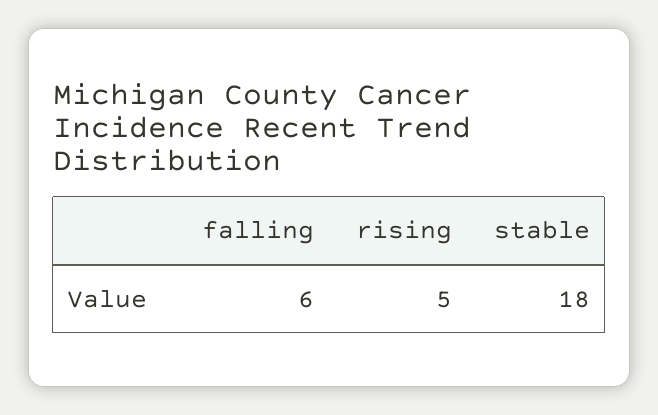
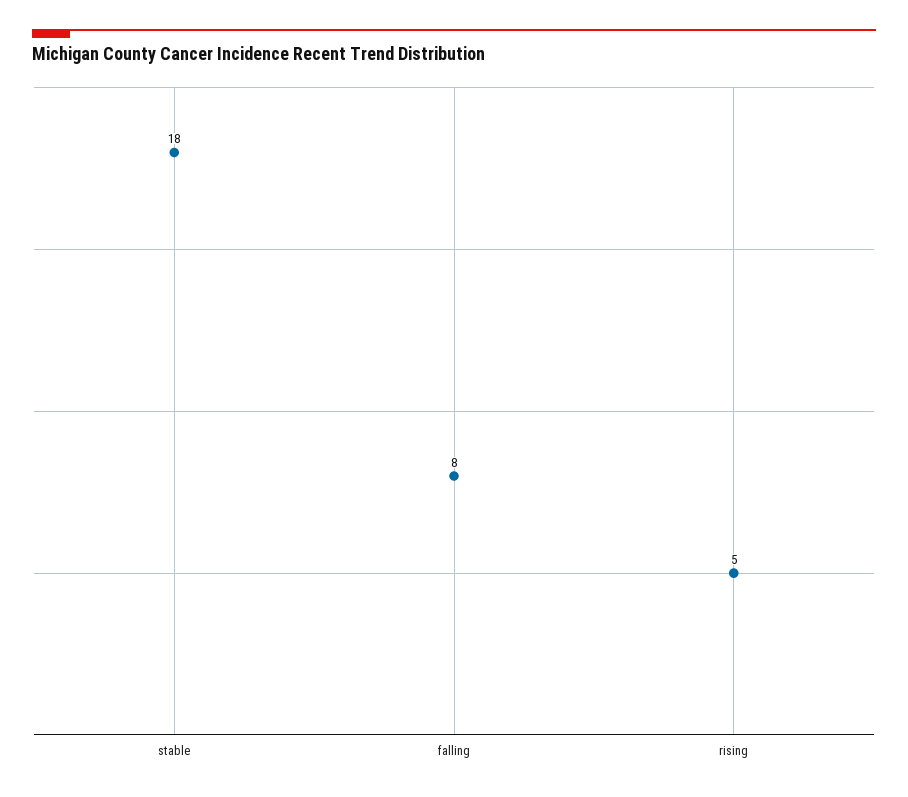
  {
-   "falling": 6,
+   "falling": 8,
    "rising": 5,
    "stable": 18
  }

